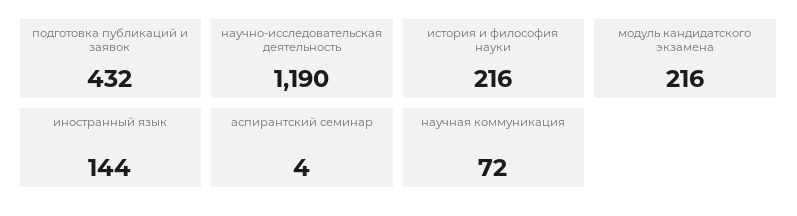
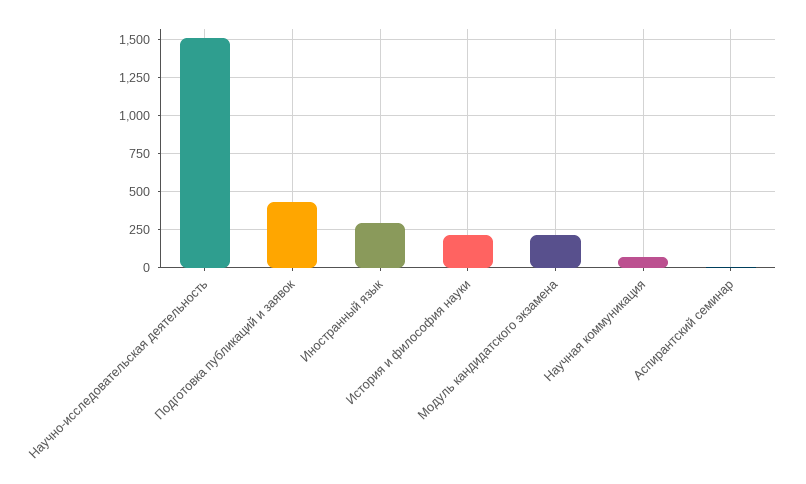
  {
    "подготовка публикаций и заявок": 432,
-   "научно-исследовательская деятельность": 1190,
+   "научно-исследовательская деятельность": 1500,
    "история и философия науки": 216,
    "модуль кандидатского экзамена": 216,
-   "иностранный язык": 144,
+   "иностранный язык": 300,
    "аспирантский семинар": 4,
    "научная коммуникация": 72
  }

